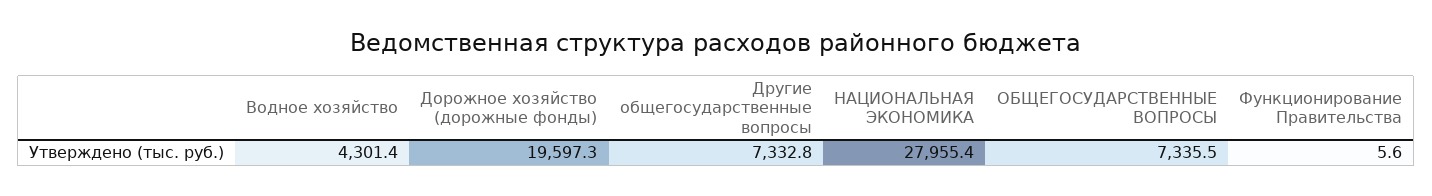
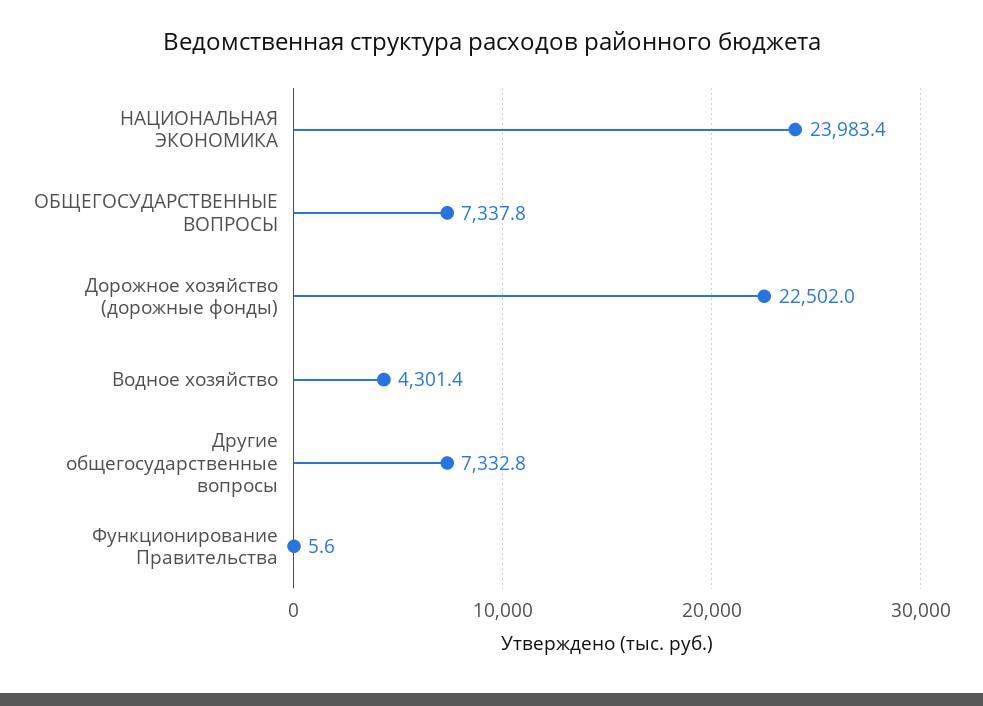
  {
    "Водное хозяйство": 4301.4,
-   "Дорожное хозяйство (дорожные фонды)": 19597.3,
+   "Дорожное хозяйство (дорожные фонды)": 22502,
    "Другие общегосударственные вопросы": 7332.8,
-   "НАЦИОНАЛЬНАЯ ЭКОНОМИКА": 27955.4,
+   "НАЦИОНАЛЬНАЯ ЭКОНОМИКА": 23983.4,
-   "ОБЩЕГОСУДАРСТВЕННЫЕ ВОПРОСЫ": 7335.5,
+   "ОБЩЕГОСУДАРСТВЕННЫЕ ВОПРОСЫ": 7337.8,
    "Функционирование Правительства": 5.6
  }

